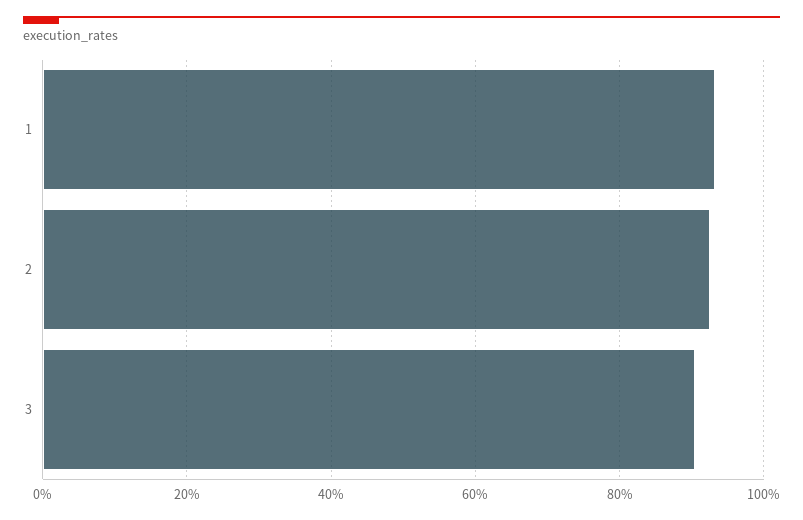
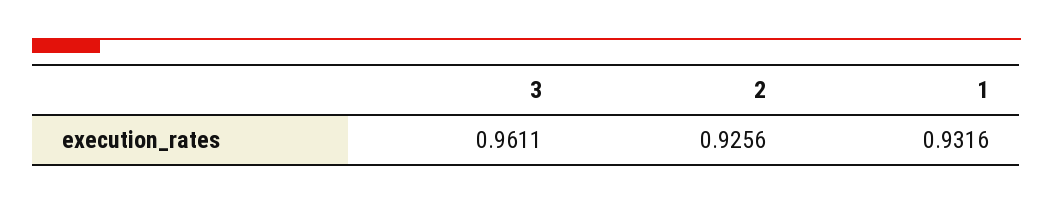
  {
    "1": 0.9316,
    "2": 0.9256,
-   "3": 0.9
+   "3": 0.9611
  }

